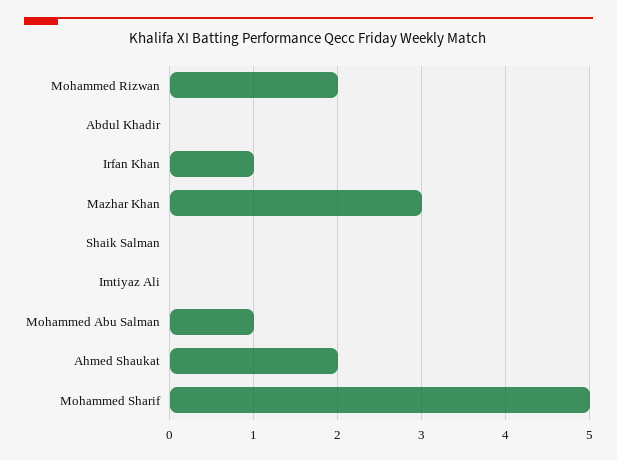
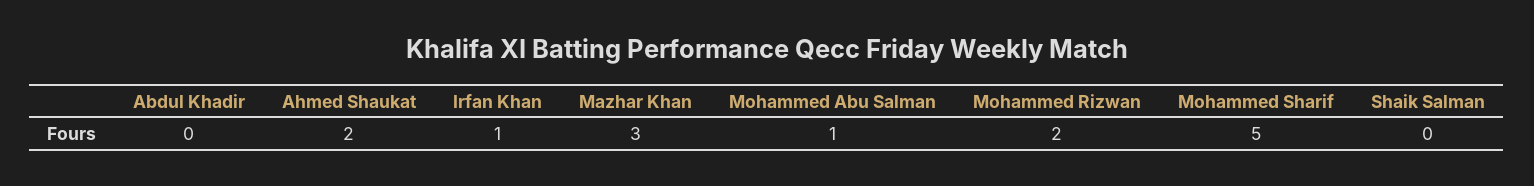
  {
    "Mohammed Rizwan": 2,
    "Abdul Khadir": 0,
    "Irfan Khan": 1,
    "Mazhar Khan": 3,
    "Shaik Salman": 0,
-   "Imtiyaz Ali": 0,
    "Mohammed Abu Salman": 1,
    "Ahmed Shaukat": 2,
    "Mohammed Sharif": 5
  }

